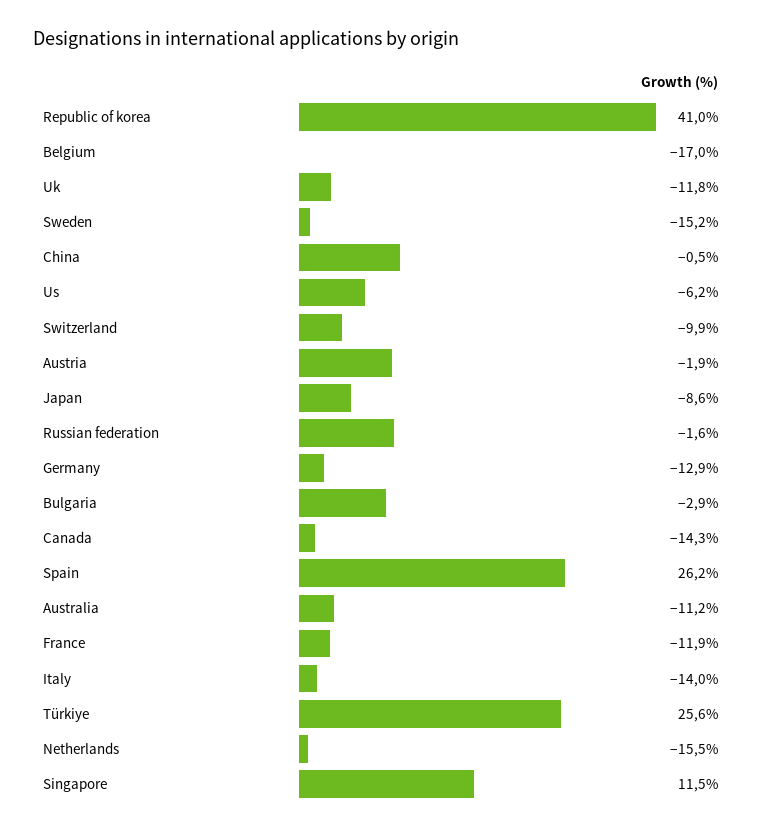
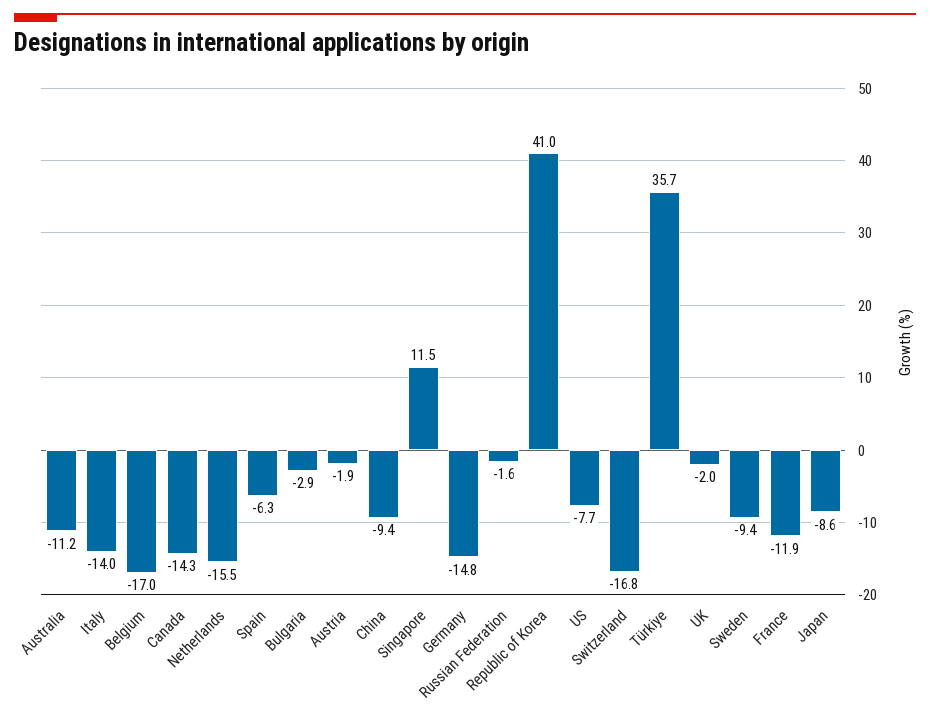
  {
    "Republic of korea": 41,
    "Belgium": -17,
-   "Uk": -11.8,
+   "Uk": -2,
-   "Sweden": -15.2,
+   "Sweden": -9.4,
-   "China": -0.5,
+   "China": -9.4,
-   "Us": -6.2,
+   "Us": -7.7,
-   "Switzerland": -9.9,
+   "Switzerland": -16.8,
    "Austria": -1.9,
    "Japan": -8.6,
    "Russian federation": -1.6,
-   "Germany": -12.9,
+   "Germany": -14.8,
    "Bulgaria": -2.9,
    "Canada": -14.3,
-   "Spain": 26.2,
+   "Spain": -6.3,
    "Australia": -11.2,
    "France": -11.9,
    "Italy": -14,
-   "Türkiye": 25.6,
+   "Türkiye": 35.7,
    "Netherlands": -15.5,
    "Singapore": 11.5
  }

